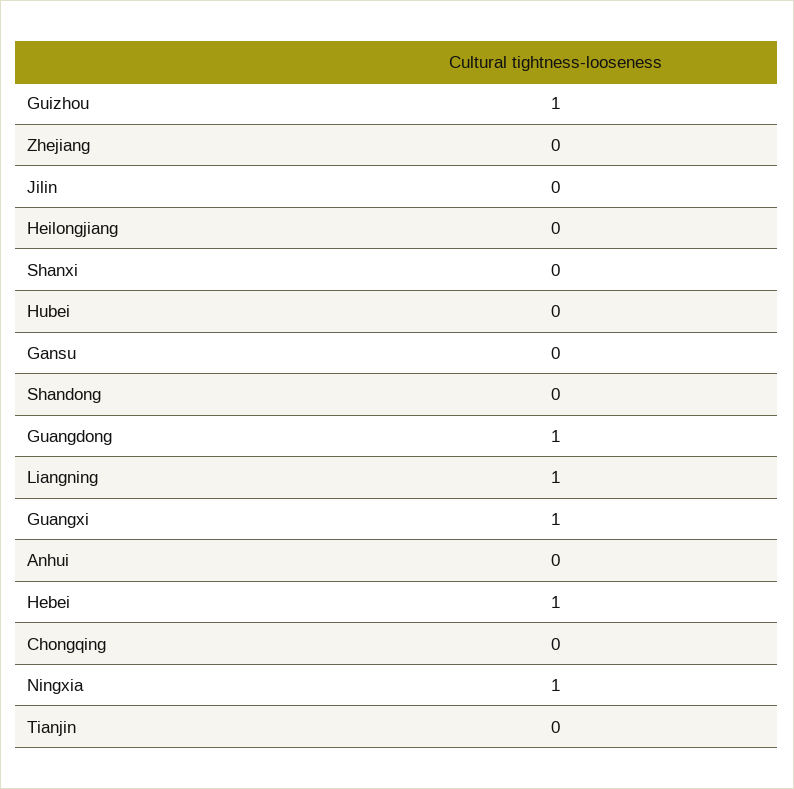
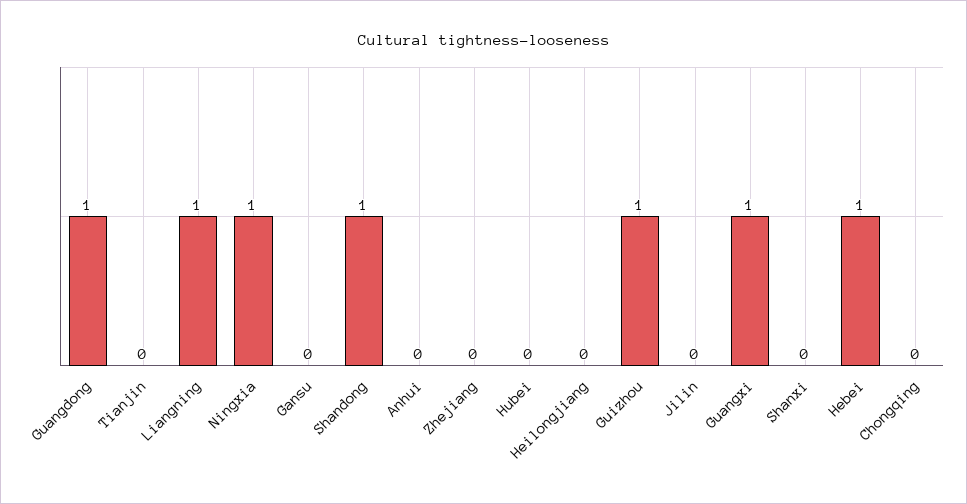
  {
    "Guizhou": 1,
    "Zhejiang": 0,
    "Jilin": 0,
    "Heilongjiang": 0,
    "Shanxi": 0,
    "Hubei": 0,
    "Gansu": 0,
-   "Shandong": 0,
+   "Shandong": 1,
    "Guangdong": 1,
    "Liangning": 1,
    "Guangxi": 1,
    "Anhui": 0,
    "Hebei": 1,
    "Chongqing": 0,
    "Ningxia": 1,
    "Tianjin": 0
  }

